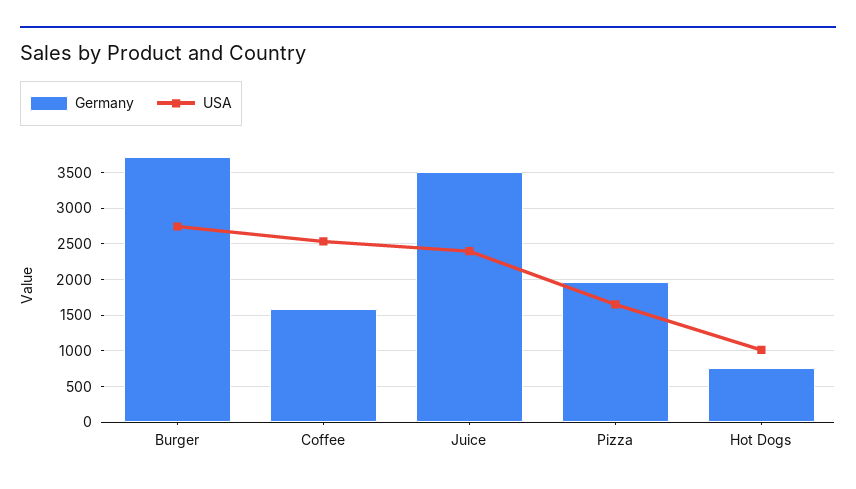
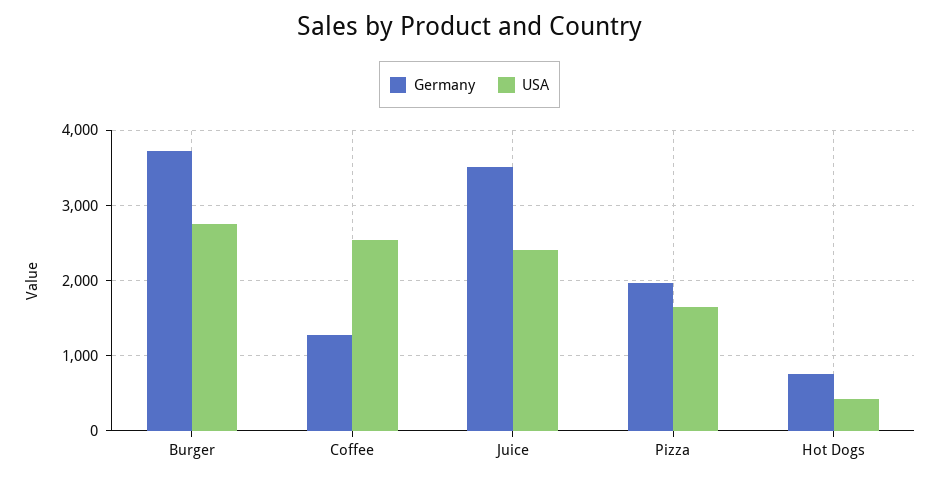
  {
    "Germany": {
      "Burger": 3700,
-     "Coffee": 1600,
+     "Coffee": 1300,
      "Juice": 3500,
      "Pizza": 2000,
      "Hot Dogs": 800
    },
    "USA": {
      "Burger": 2700,
      "Coffee": 2500,
      "Juice": 2400,
      "Pizza": 1700,
-     "Hot Dogs": 1000
+     "Hot Dogs": 400
    }
  }

